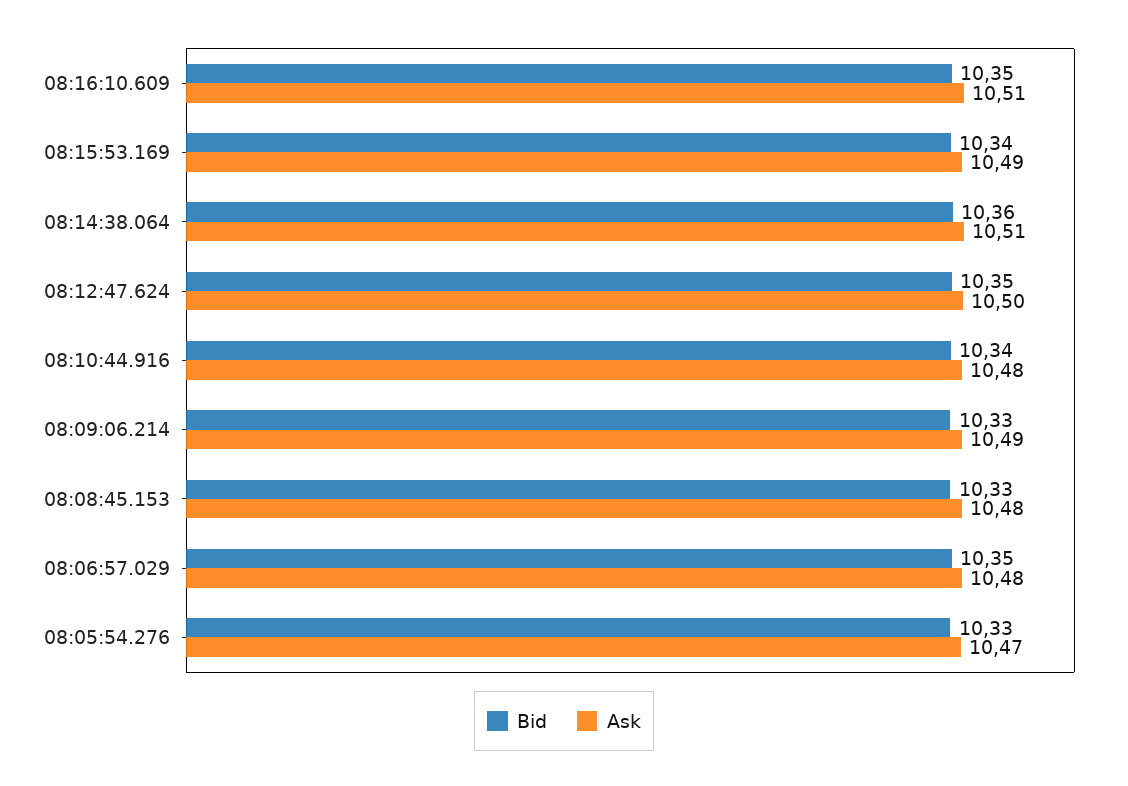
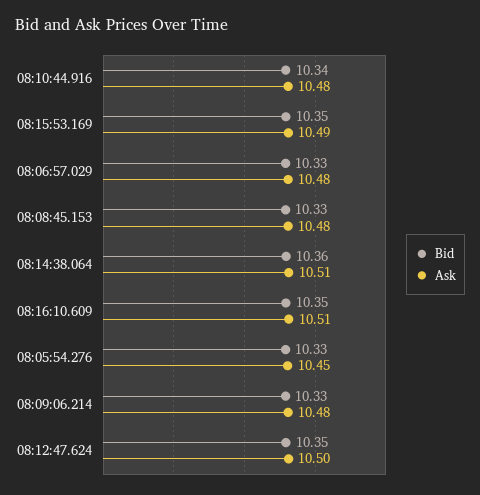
  {
    "Bid": {
      "08:16:10.609": 10.35,
-     "08:15:53.169": 10.34,
+     "08:15:53.169": 10.35,
      "08:14:38.064": 10.36,
      "08:12:47.624": 10.35,
      "08:10:44.916": 10.34,
      "08:09:06.214": 10.33,
      "08:08:45.153": 10.33,
-     "08:06:57.029": 10.35,
+     "08:06:57.029": 10.33,
      "08:05:54.276": 10.33
    },
    "Ask": {
      "08:16:10.609": 10.51,
      "08:15:53.169": 10.49,
      "08:14:38.064": 10.51,
      "08:12:47.624": 10.5,
      "08:10:44.916": 10.48,
-     "08:09:06.214": 10.49,
+     "08:09:06.214": 10.48,
      "08:08:45.153": 10.48,
      "08:06:57.029": 10.48,
-     "08:05:54.276": 10.47
+     "08:05:54.276": 10.45
    }
  }

